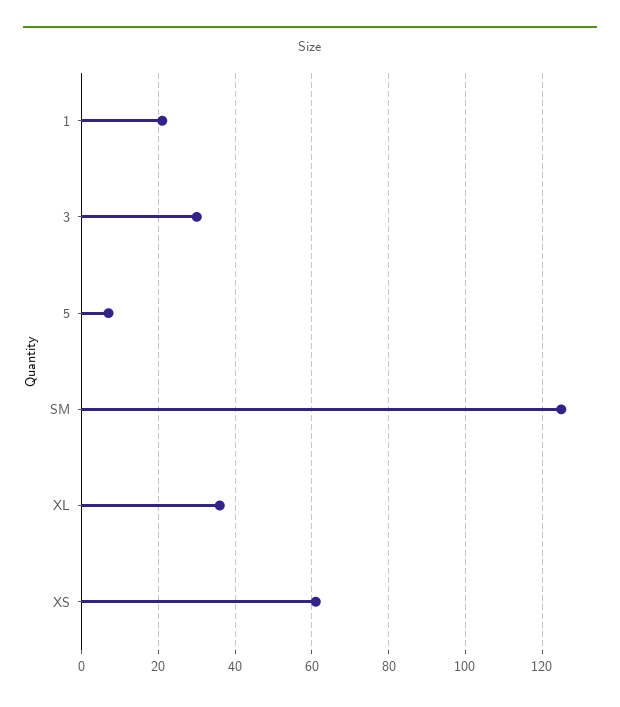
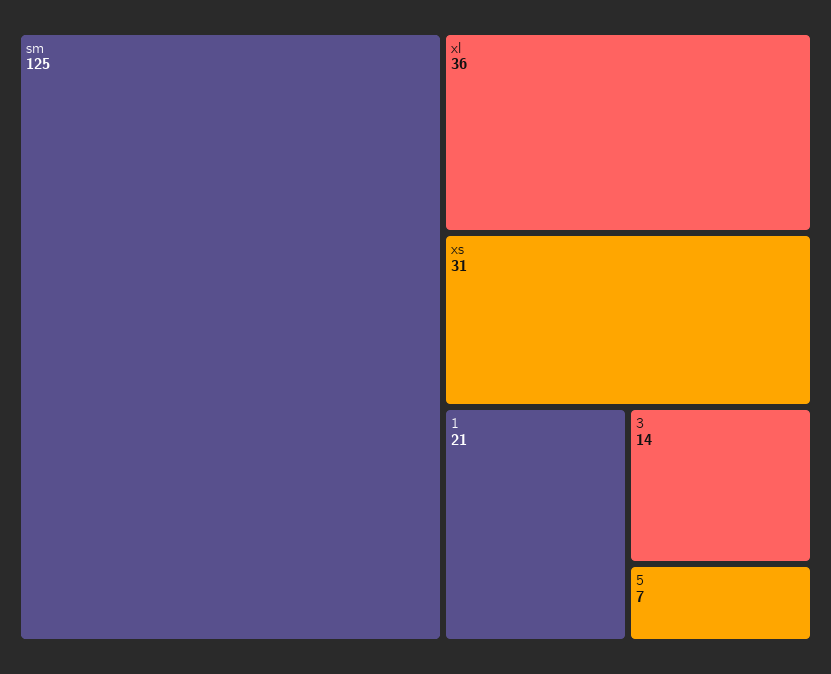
  {
    "1": 21,
-   "3": 30,
+   "3": 14,
    "5": 7,
    "SM": 125,
    "XL": 36,
-   "XS": 60
+   "XS": 31
  }

